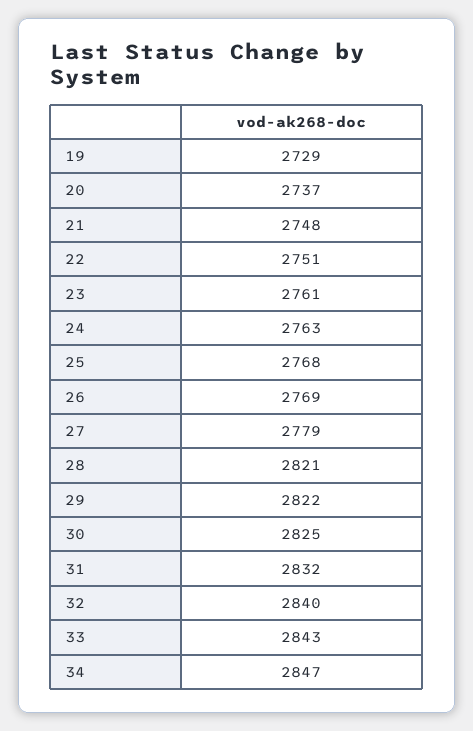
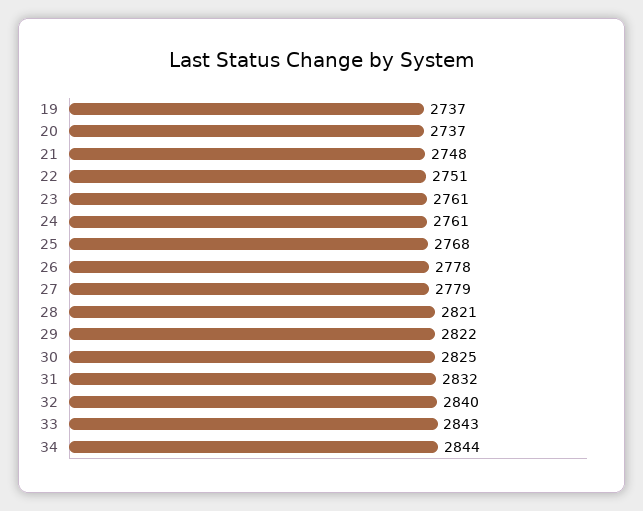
  {
-   "19": 2729,
+   "19": 2737,
    "20": 2737,
    "21": 2748,
    "22": 2751,
    "23": 2761,
-   "24": 2763,
+   "24": 2761,
    "25": 2768,
-   "26": 2769,
+   "26": 2778,
    "27": 2779,
    "28": 2821,
    "29": 2822,
    "30": 2825,
    "31": 2832,
    "32": 2840,
    "33": 2843,
-   "34": 2847
+   "34": 2844
  }

